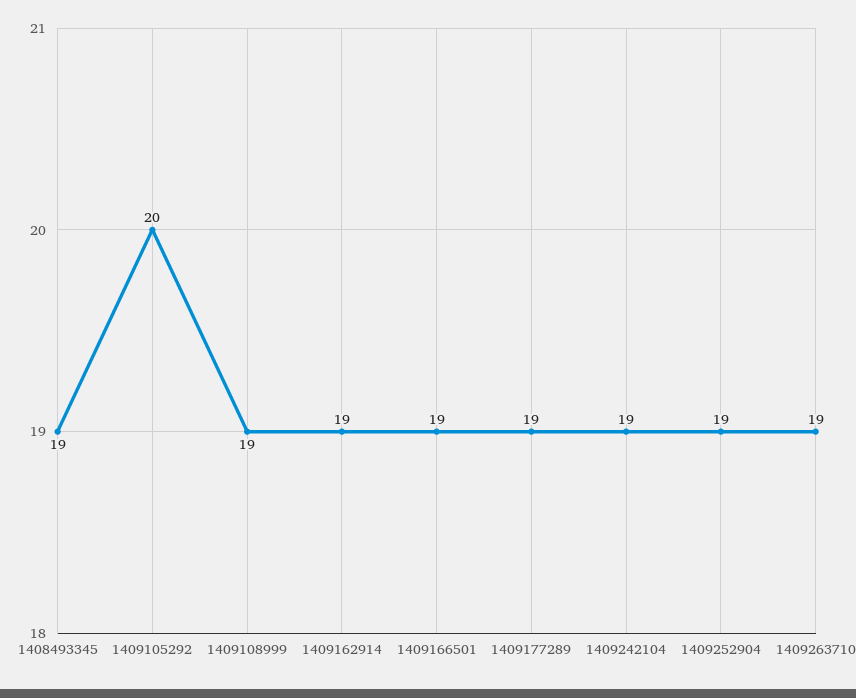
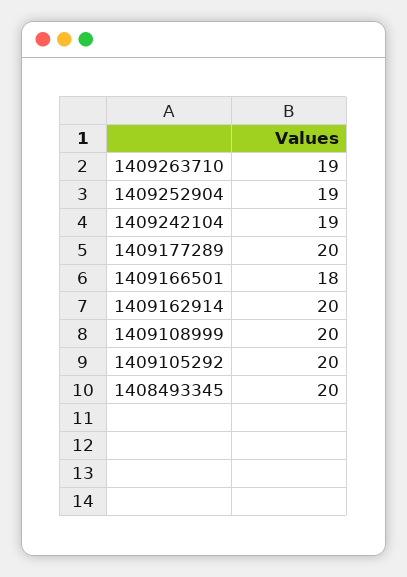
  {
-   "1408493345": 19,
+   "1408493345": 20,
    "1409105292": 20,
-   "1409108999": 19,
+   "1409108999": 20,
-   "1409162914": 19,
+   "1409162914": 20,
-   "1409166501": 19,
+   "1409166501": 18,
-   "1409177289": 19,
+   "1409177289": 20,
    "1409242104": 19,
    "1409252904": 19,
    "1409263710": 19
  }

